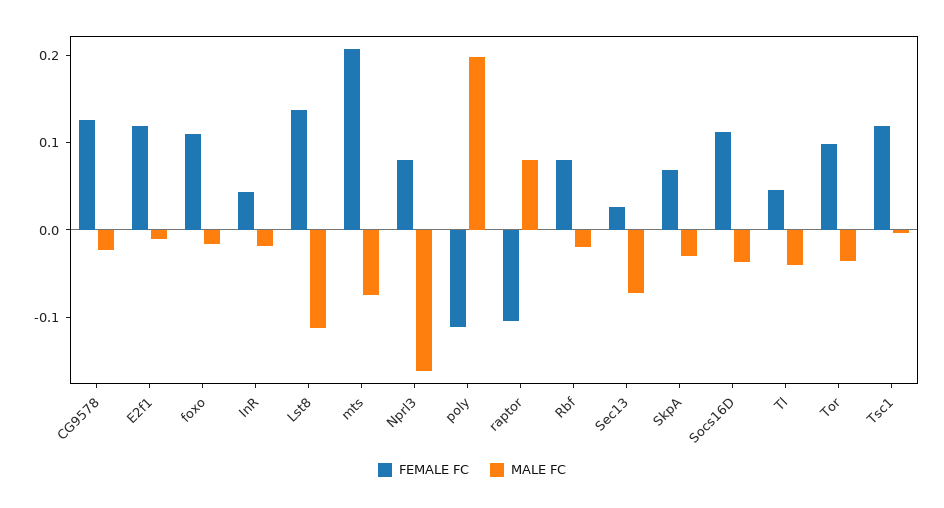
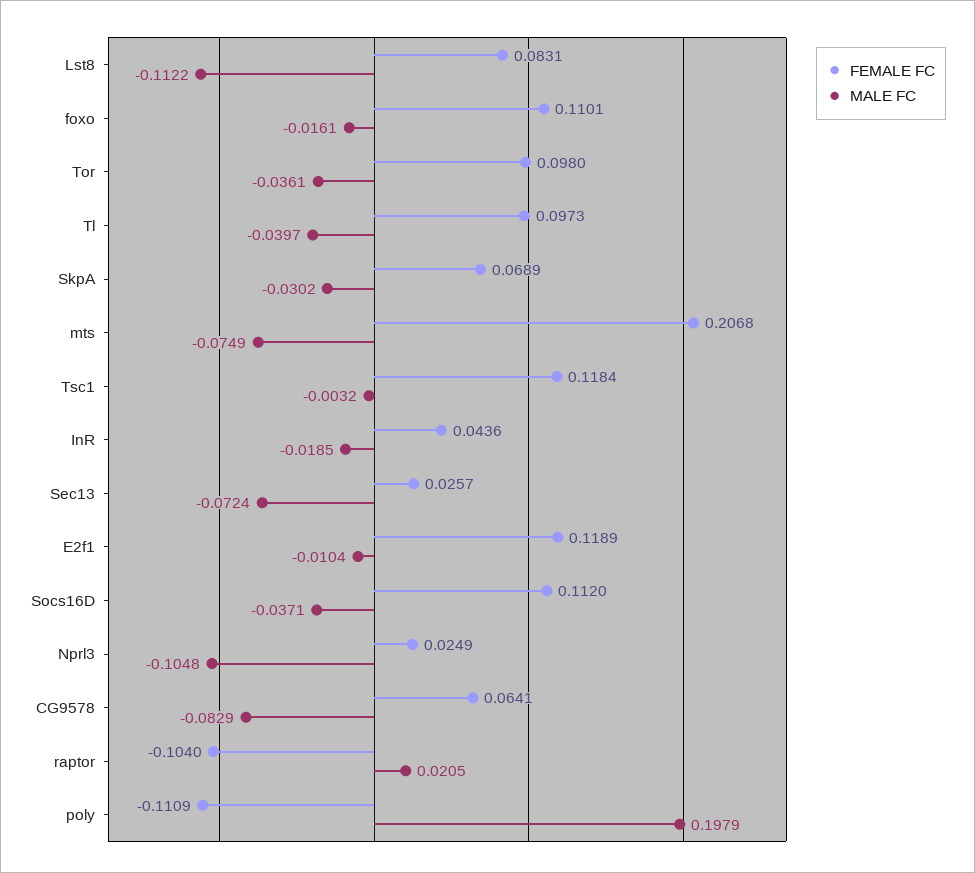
  {
    "FEMALE FC": {
-     "CG9578": 0.12,
+     "CG9578": 0.0641,
      "E2f1": 0.1189,
      "foxo": 0.1101,
      "InR": 0.0436,
-     "Lst8": 0.14,
+     "Lst8": 0.0831,
      "mts": 0.2068,
-     "Nprl3": 0.08,
+     "Nprl3": 0.0249,
      "poly": -0.1109,
      "raptor": -0.104,
-     "Rbf": 0.08,
      "Sec13": 0.0257,
      "SkpA": 0.0689,
      "Socs16D": 0.112,
-     "Tl": 0.04,
+     "Tl": 0.0973,
      "Tor": 0.098,
      "Tsc1": 0.1184
    },
    "MALE FC": {
-     "CG9578": -0.02,
+     "CG9578": -0.0829,
      "E2f1": -0.0104,
      "foxo": -0.0161,
      "InR": -0.0185,
      "Lst8": -0.1122,
      "mts": -0.0749,
-     "Nprl3": -0.16,
+     "Nprl3": -0.1048,
      "poly": 0.1979,
-     "raptor": 0.08,
+     "raptor": 0.0205,
-     "Rbf": -0.02,
      "Sec13": -0.0724,
      "SkpA": -0.0302,
      "Socs16D": -0.0371,
      "Tl": -0.0397,
      "Tor": -0.0361,
      "Tsc1": -0.0032
    }
  }

